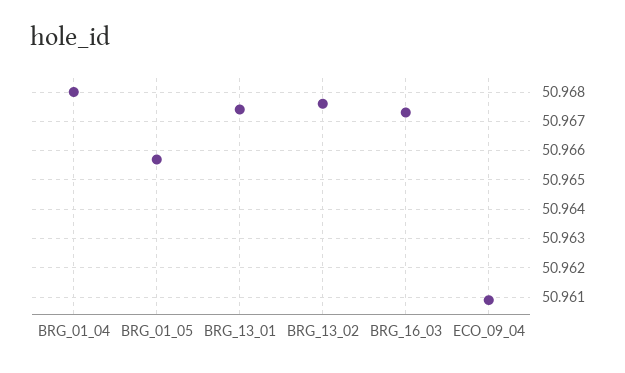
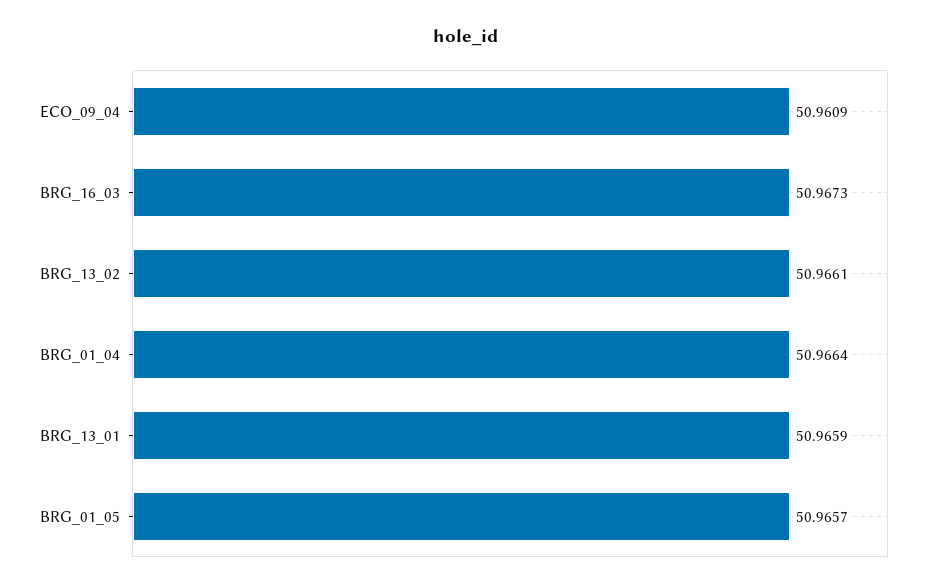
  {
-   "BRG_01_04": 50.968,
+   "BRG_01_04": 50.9664,
    "BRG_01_05": 50.9657,
-   "BRG_13_01": 50.9675,
+   "BRG_13_01": 50.9659,
-   "BRG_13_02": 50.9675,
+   "BRG_13_02": 50.9661,
    "BRG_16_03": 50.9673,
    "ECO_09_04": 50.9609
  }

